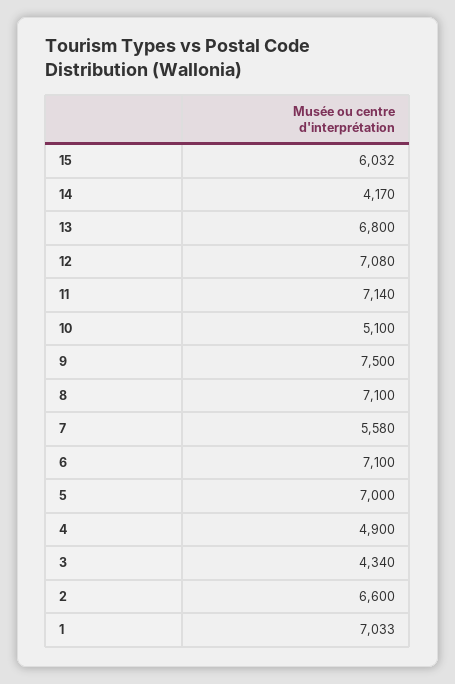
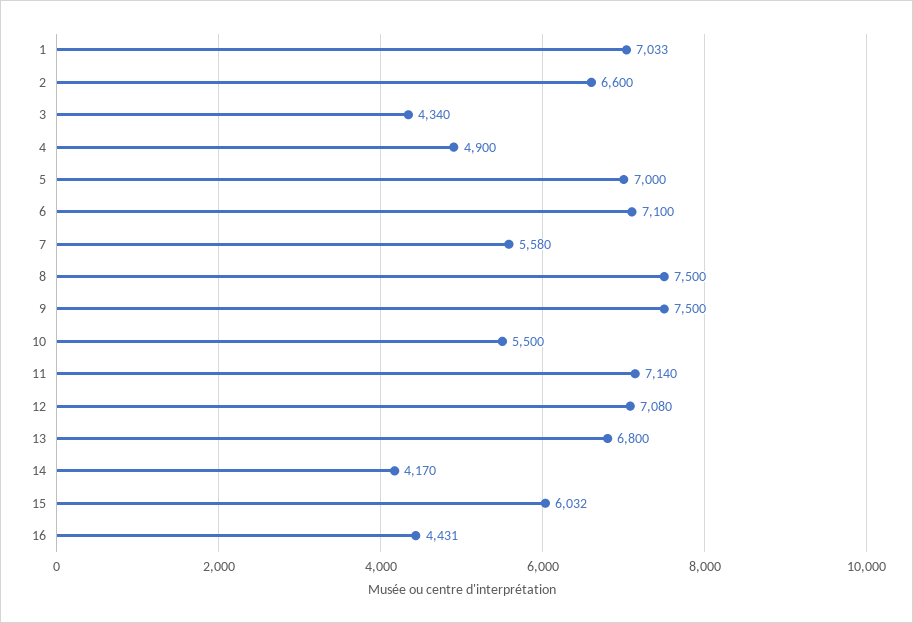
  {
    "15": 6032,
    "14": 4170,
    "13": 6800,
    "12": 7080,
    "11": 7140,
-   "10": 5100,
+   "10": 5500,
    "9": 7500,
-   "8": 7100,
+   "8": 7500,
    "7": 5580,
    "6": 7100,
    "5": 7000,
    "4": 4900,
    "3": 4340,
    "2": 6600,
-   "1": 7033
+   "1": 7033,
+   "16": 4431
  }

